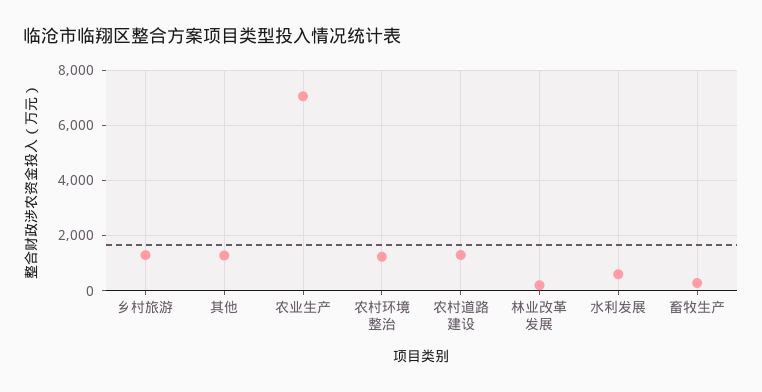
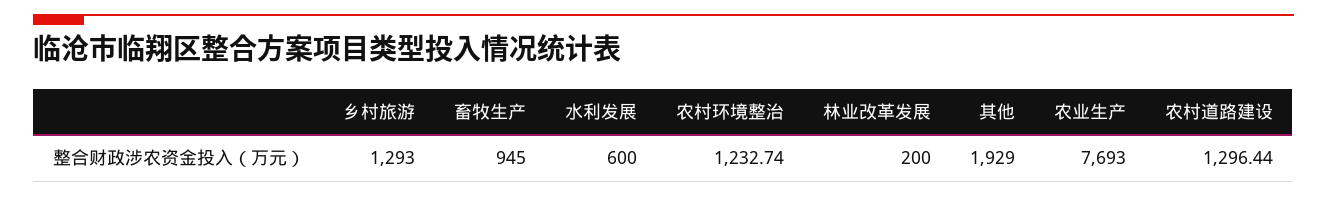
  {
    "乡村旅游": 1293,
-   "其他": 1250,
+   "其他": 1929,
-   "农业生产": 7000,
+   "农业生产": 7693,
    "农村环境整治": 1232.74,
    "农村道路建设": 1296.44,
    "林业改革发展": 200,
    "水利发展": 600,
-   "畜牧生产": 250
+   "畜牧生产": 945
  }

